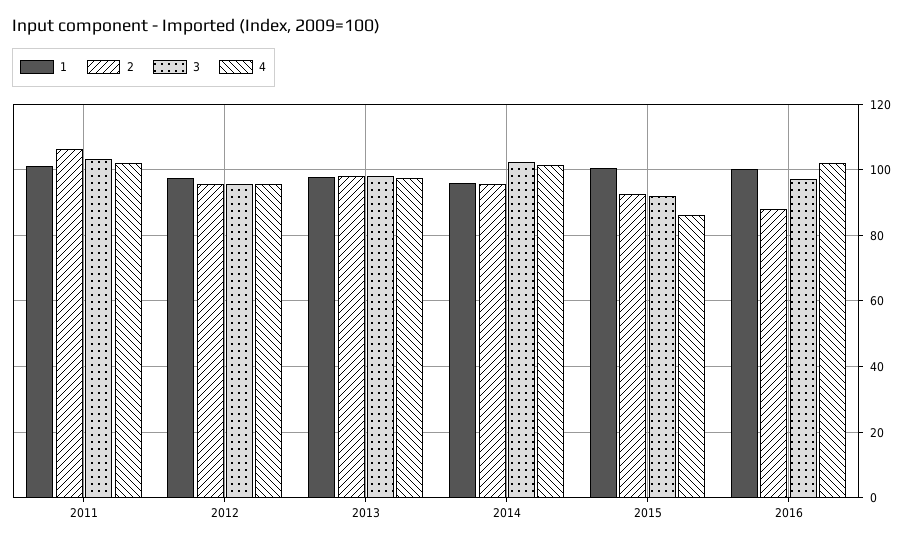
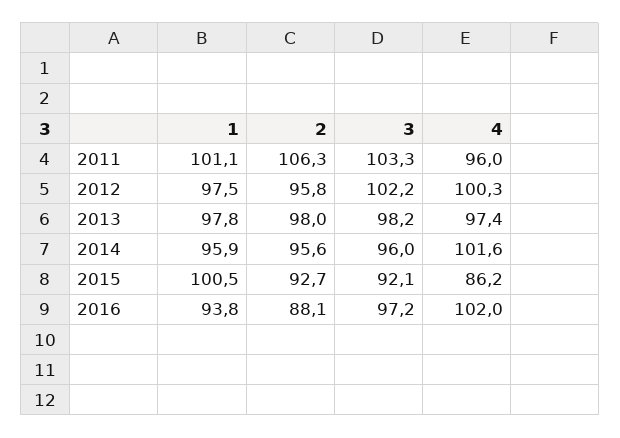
  {
    "1": {
      "2011": 101.1,
      "2012": 97.5,
      "2013": 97.8,
      "2014": 95.9,
      "2015": 100.5,
-     "2016": 100
+     "2016": 93.8
    },
    "2": {
      "2011": 106.3,
      "2012": 95.8,
      "2013": 98,
      "2014": 95.6,
      "2015": 92.7,
      "2016": 88.1
    },
    "3": {
      "2011": 103.3,
-     "2012": 96,
+     "2012": 102.2,
      "2013": 98.2,
-     "2014": 102,
+     "2014": 96,
      "2015": 92.1,
      "2016": 97.2
    },
    "4": {
-     "2011": 102,
+     "2011": 96,
-     "2012": 96,
+     "2012": 100.3,
      "2013": 97.4,
      "2014": 101.6,
      "2015": 86.2,
      "2016": 102
    }
  }

